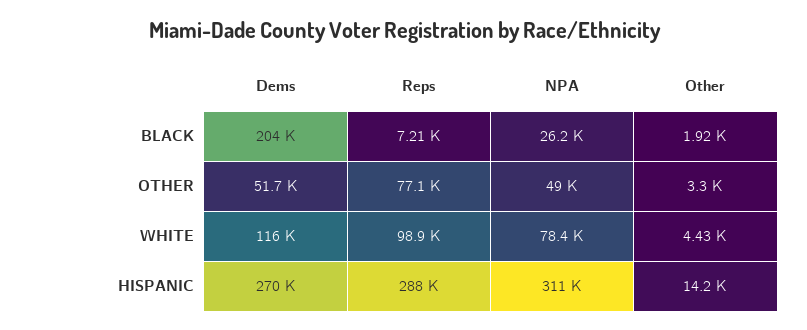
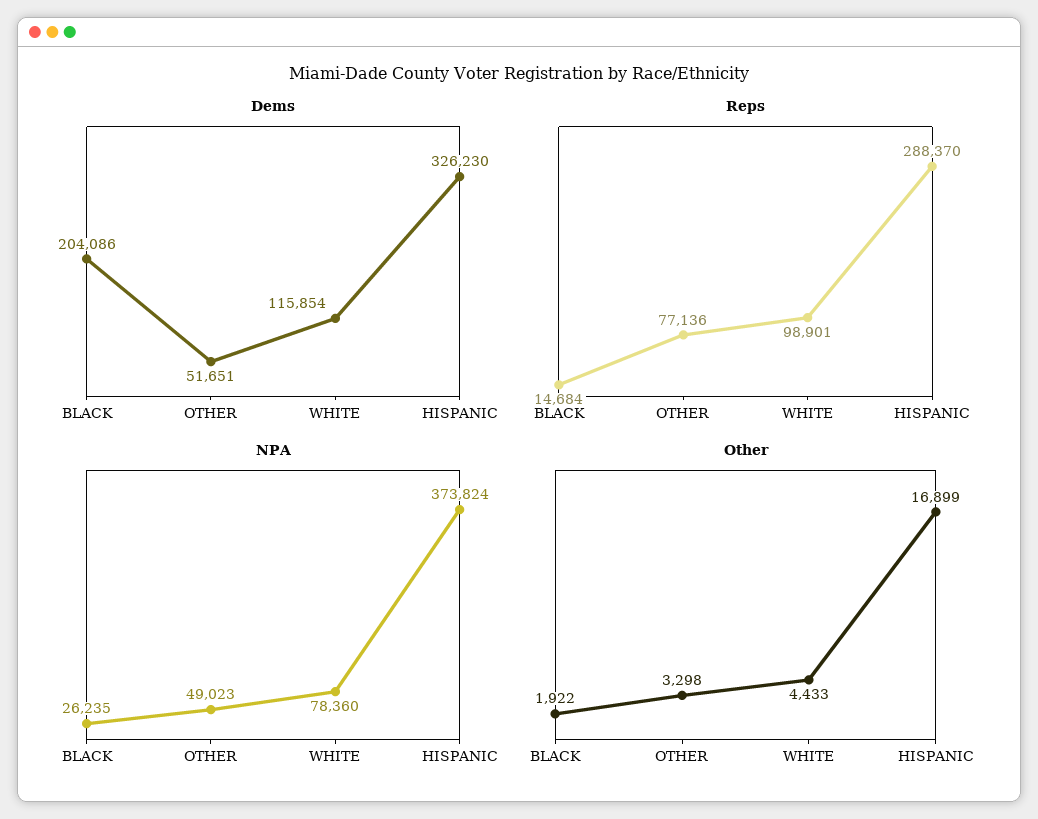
  {
    "Dems": {
      "BLACK": 204086,
      "OTHER": 51651,
      "WHITE": 115854,
-     "HISPANIC": 270000
+     "HISPANIC": 326230
    },
    "Reps": {
-     "BLACK": 7210,
+     "BLACK": 14684,
      "OTHER": 77136,
      "WHITE": 98901,
      "HISPANIC": 288370
    },
    "NPA": {
      "BLACK": 26235,
      "OTHER": 49023,
      "WHITE": 78360,
-     "HISPANIC": 311000
+     "HISPANIC": 373824
    },
    "Other": {
      "BLACK": 1922,
      "OTHER": 3298,
      "WHITE": 4433,
-     "HISPANIC": 14200
+     "HISPANIC": 16899
    }
  }

